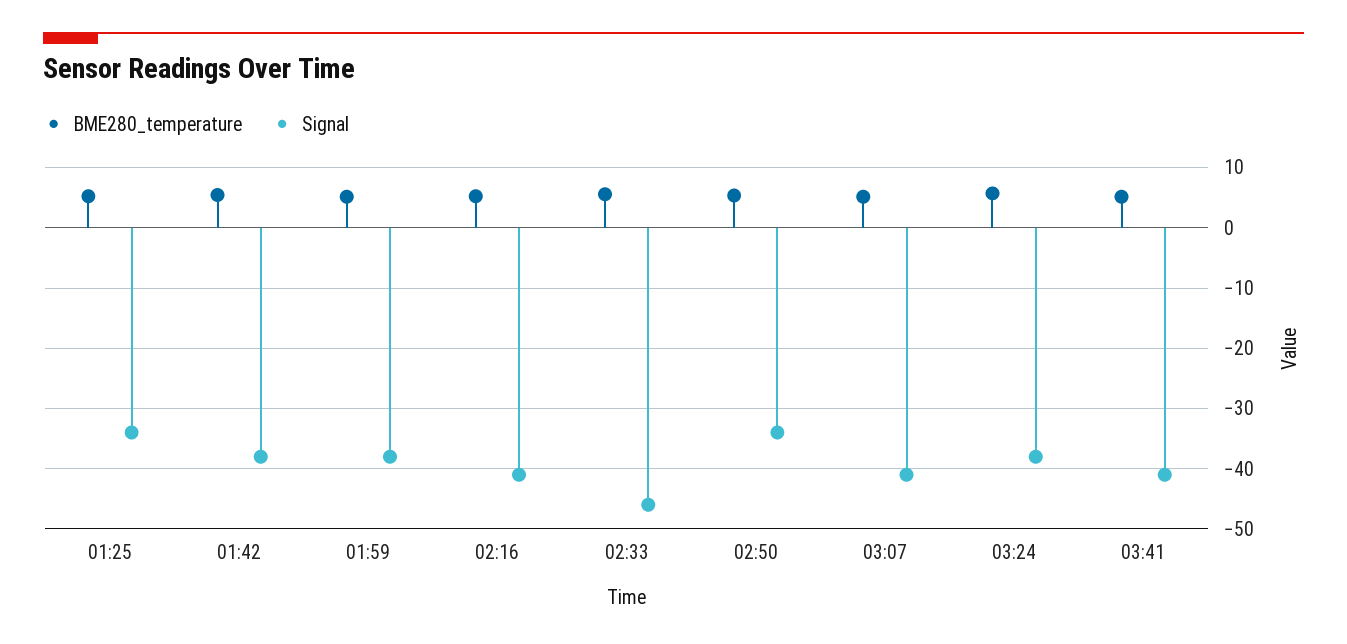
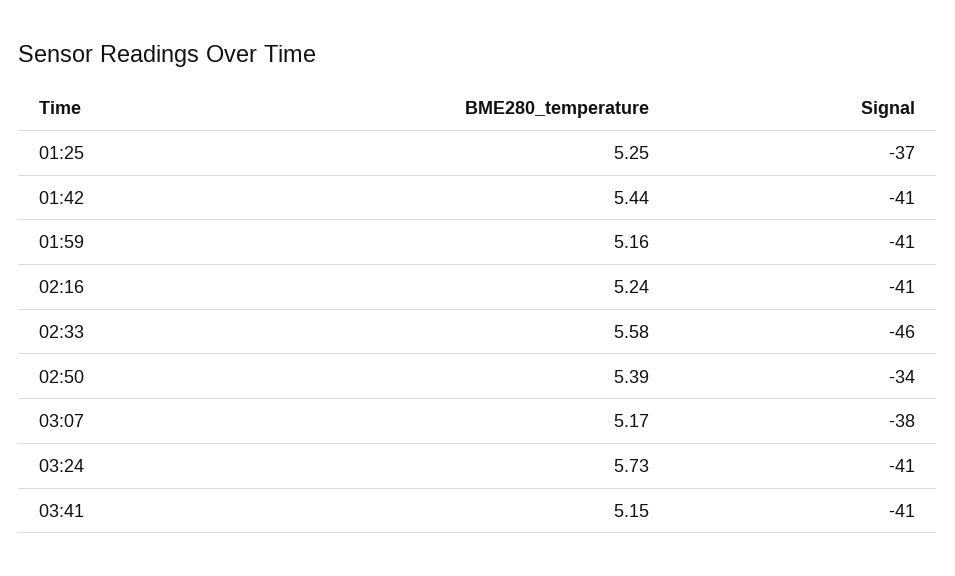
  {
    "BME280_temperature": {
      "01:25": 5.25,
      "01:42": 5.44,
      "01:59": 5.16,
      "02:16": 5.24,
      "02:33": 5.58,
      "02:50": 5.39,
      "03:07": 5.17,
      "03:24": 5.73,
      "03:41": 5.15
    },
    "Signal": {
-     "01:25": -34,
+     "01:25": -37,
-     "01:42": -38,
+     "01:42": -41,
-     "01:59": -38,
+     "01:59": -41,
      "02:16": -41,
      "02:33": -46,
      "02:50": -34,
-     "03:07": -41,
+     "03:07": -38,
-     "03:24": -38,
+     "03:24": -41,
      "03:41": -41
    }
  }

